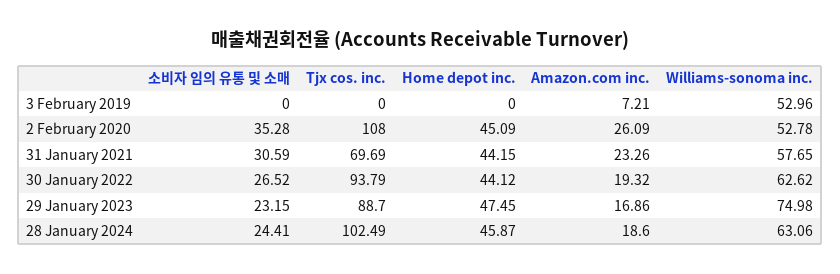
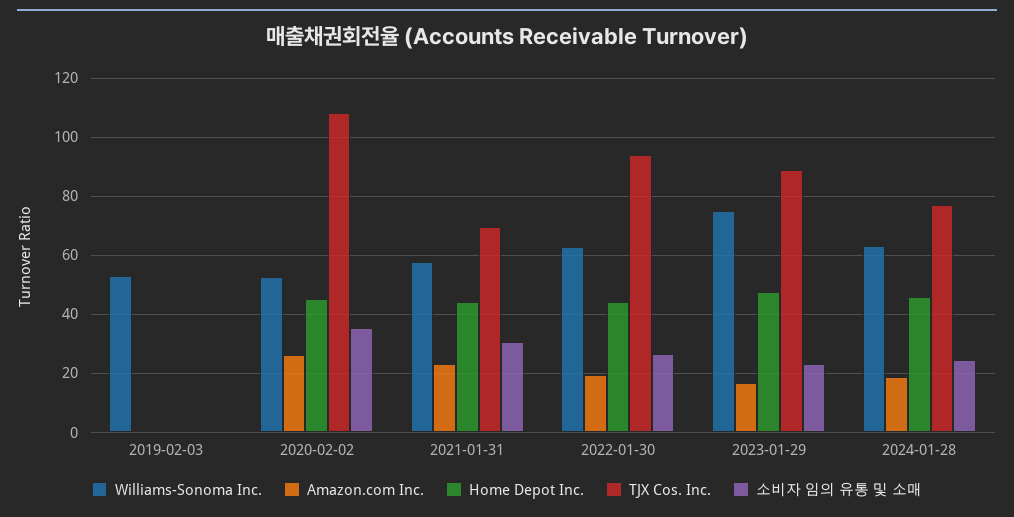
  {
    "소비자 임의 유통 및 소매": {
      "3 February 2019": 0,
      "2 February 2020": 35.28,
      "31 January 2021": 30.59,
      "30 January 2022": 26.52,
      "29 January 2023": 23.15,
      "28 January 2024": 24.41
    },
    "Tjx cos. inc.": {
      "3 February 2019": 0,
      "2 February 2020": 108,
      "31 January 2021": 69.69,
      "30 January 2022": 93.79,
      "29 January 2023": 88.7,
-     "28 January 2024": 102.49
+     "28 January 2024": 77.5
    },
    "Home depot inc.": {
      "3 February 2019": 0,
      "2 February 2020": 45.09,
      "31 January 2021": 44.15,
      "30 January 2022": 44.12,
      "29 January 2023": 47.45,
      "28 January 2024": 45.87
    },
    "Amazon.com inc.": {
-     "3 February 2019": 7.21,
+     "3 February 2019": 0,
      "2 February 2020": 26.09,
      "31 January 2021": 23.26,
      "30 January 2022": 19.32,
      "29 January 2023": 16.86,
      "28 January 2024": 18.6
    },
    "Williams-sonoma inc.": {
      "3 February 2019": 52.96,
      "2 February 2020": 52.78,
      "31 January 2021": 57.65,
      "30 January 2022": 62.62,
      "29 January 2023": 74.98,
      "28 January 2024": 63.06
    }
  }

